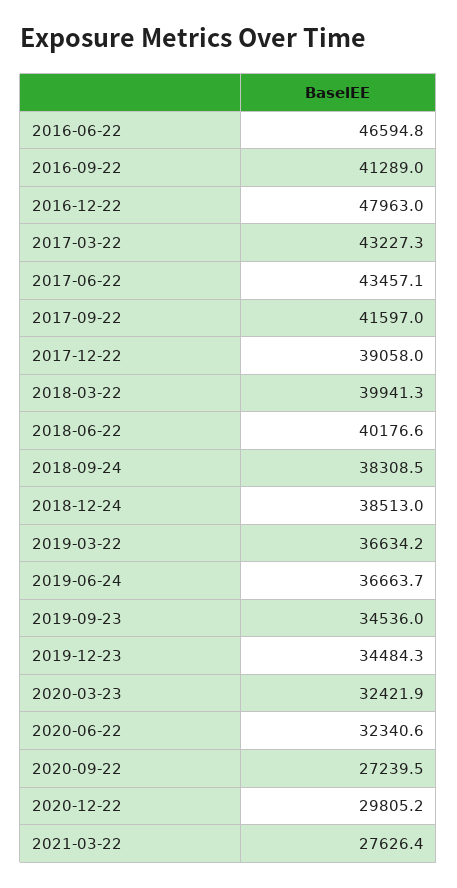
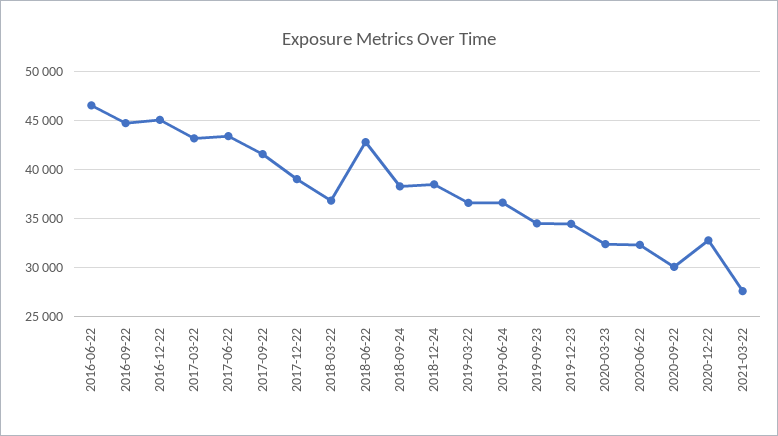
  {
    "2016-06-22": 46594.8,
-   "2016-09-22": 41289,
+   "2016-09-22": 45000,
-   "2016-12-22": 47963,
+   "2016-12-22": 45000,
    "2017-03-22": 43227.3,
    "2017-06-22": 43457.1,
    "2017-09-22": 41597,
    "2017-12-22": 39058,
-   "2018-03-22": 39941.3,
+   "2018-03-22": 37000,
-   "2018-06-22": 40176.6,
+   "2018-06-22": 43000,
    "2018-09-24": 38308.5,
    "2018-12-24": 38513,
    "2019-03-22": 36634.2,
    "2019-06-24": 36663.7,
    "2019-09-23": 34536,
    "2019-12-23": 34484.3,
    "2020-03-23": 32421.9,
    "2020-06-22": 32340.6,
-   "2020-09-22": 27239.5,
+   "2020-09-22": 30000,
-   "2020-12-22": 29805.2,
+   "2020-12-22": 33000,
    "2021-03-22": 27626.4
  }

